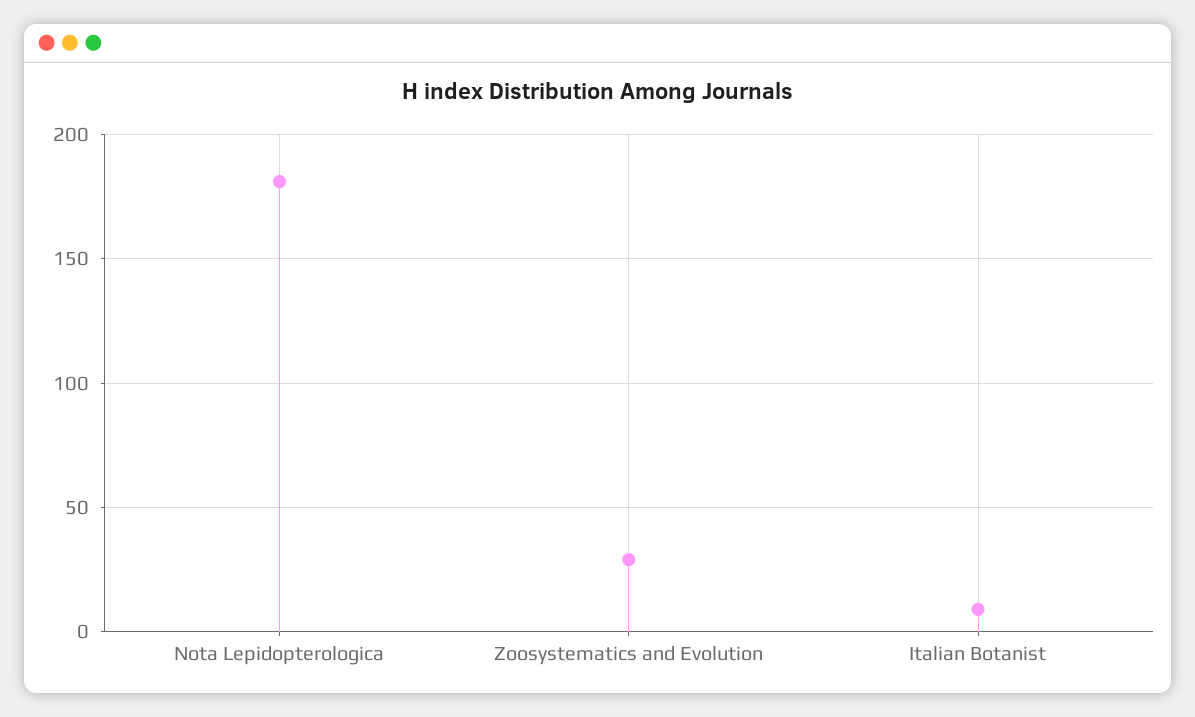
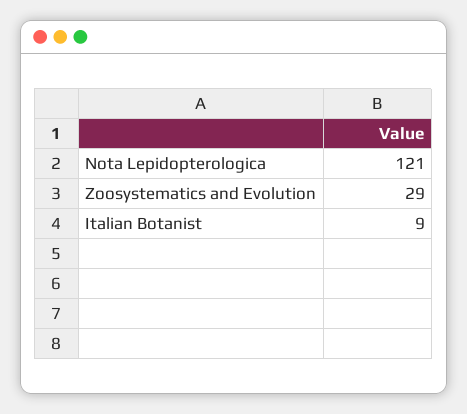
  {
-   "Nota Lepidopterologica": 180,
+   "Nota Lepidopterologica": 121,
    "Zoosystematics and Evolution": 29,
    "Italian Botanist": 9
  }

